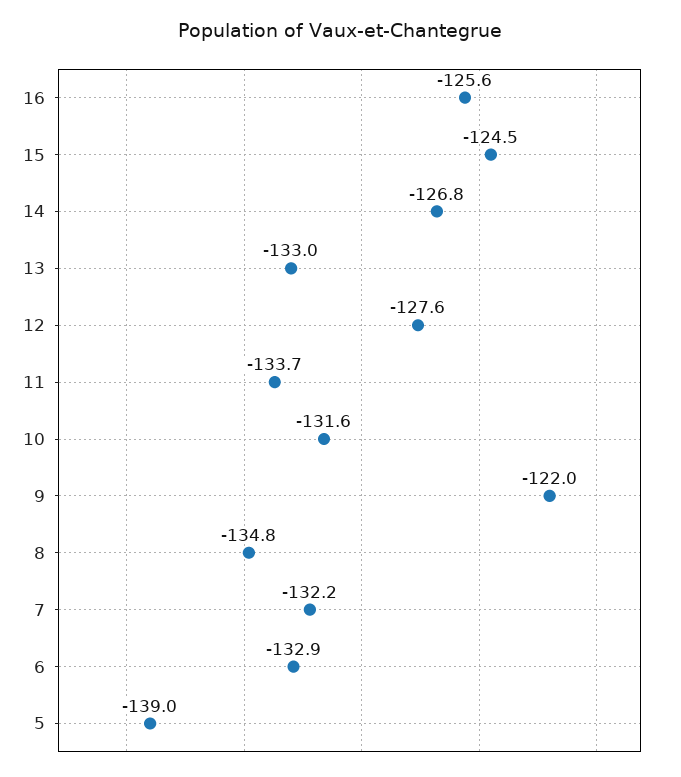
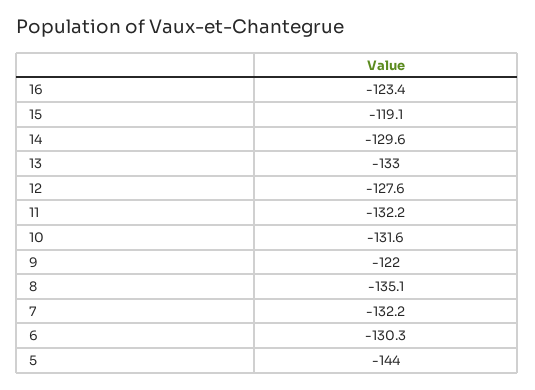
  {
-   "16": -125.6,
+   "16": -123.4,
-   "15": -124.5,
+   "15": -119.1,
-   "14": -126.8,
+   "14": -129.6,
    "13": -133,
    "12": -127.6,
-   "11": -133.7,
+   "11": -132.2,
    "10": -131.6,
    "9": -122,
-   "8": -134.8,
+   "8": -135.1,
    "7": -132.2,
-   "6": -132.9,
+   "6": -130.3,
-   "5": -139
+   "5": -144
  }

